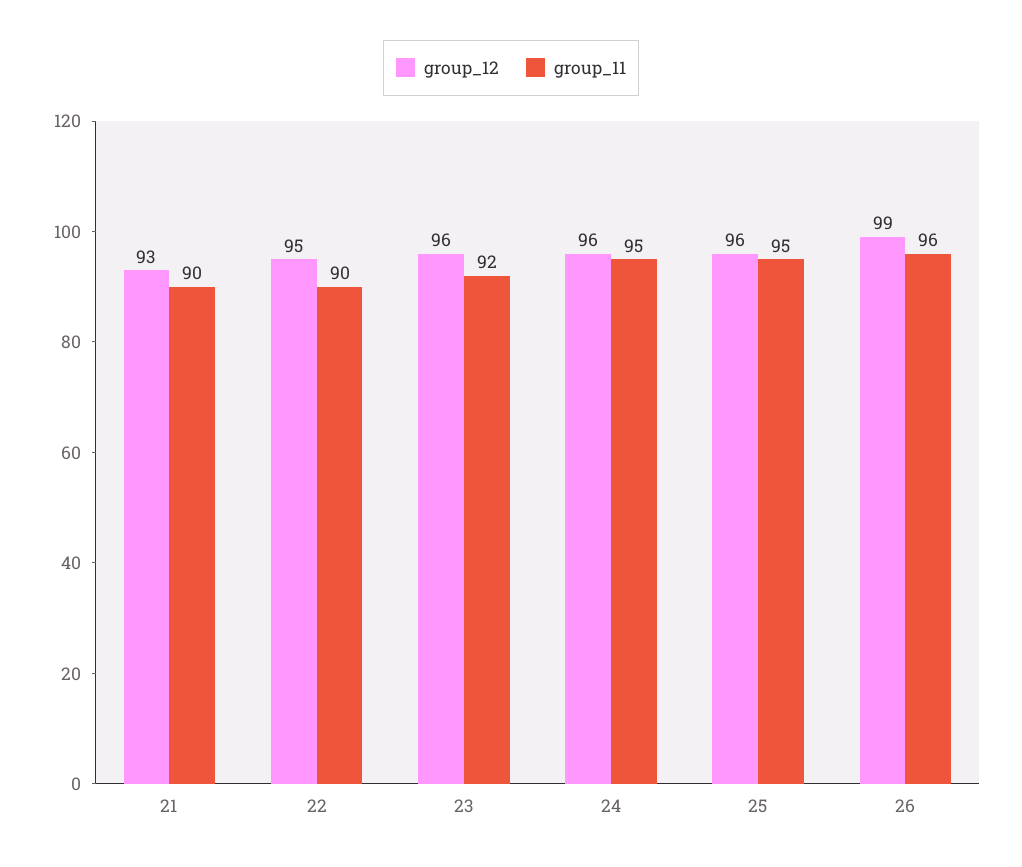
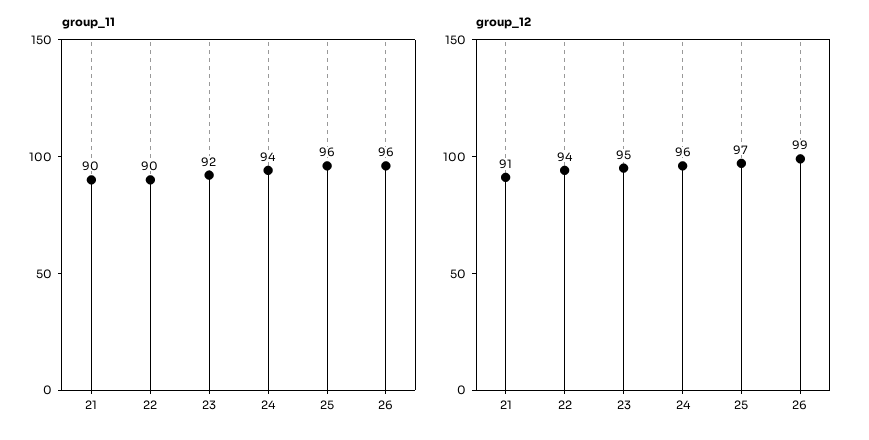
  {
    "group_12": {
-     "21": 93,
+     "21": 91,
-     "22": 95,
+     "22": 94,
-     "23": 96,
+     "23": 95,
      "24": 96,
-     "25": 96,
+     "25": 97,
      "26": 99
    },
    "group_11": {
      "21": 90,
      "22": 90,
      "23": 92,
-     "24": 95,
+     "24": 94,
-     "25": 95,
+     "25": 96,
      "26": 96
    }
  }

